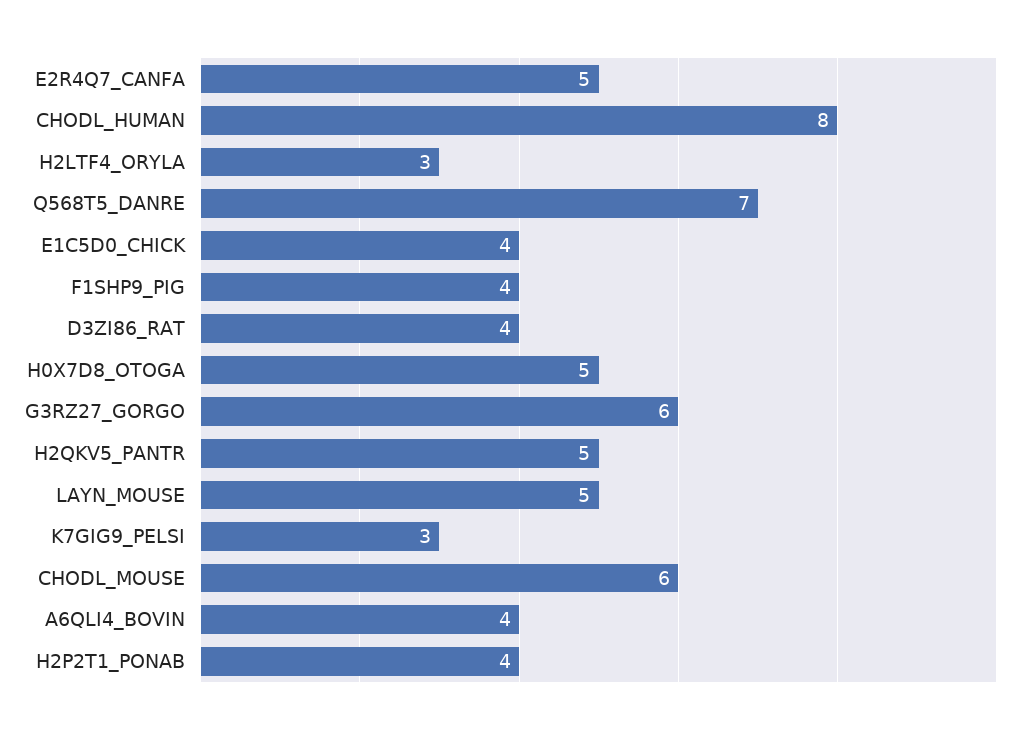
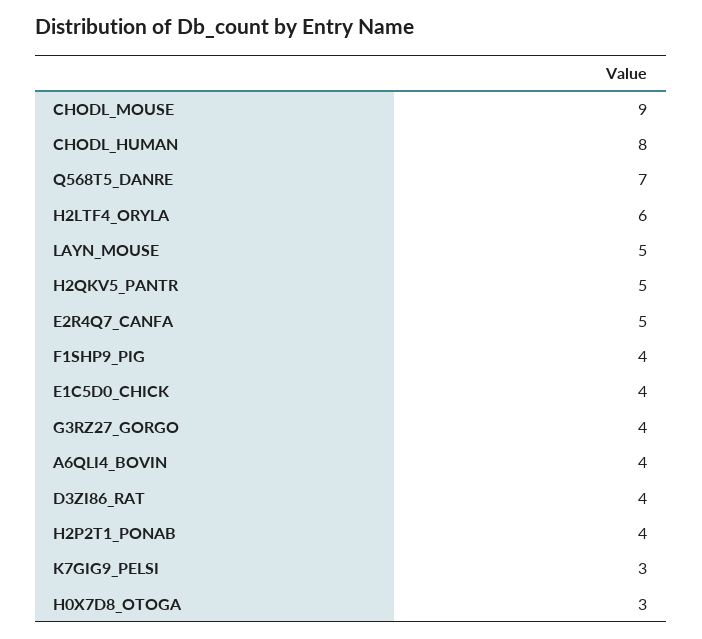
  {
    "E2R4Q7_CANFA": 5,
    "CHODL_HUMAN": 8,
-   "H2LTF4_ORYLA": 3,
+   "H2LTF4_ORYLA": 6,
    "Q568T5_DANRE": 7,
    "E1C5D0_CHICK": 4,
    "F1SHP9_PIG": 4,
    "D3ZI86_RAT": 4,
-   "H0X7D8_OTOGA": 5,
+   "H0X7D8_OTOGA": 3,
-   "G3RZ27_GORGO": 6,
+   "G3RZ27_GORGO": 4,
    "H2QKV5_PANTR": 5,
    "LAYN_MOUSE": 5,
    "K7GIG9_PELSI": 3,
-   "CHODL_MOUSE": 6,
+   "CHODL_MOUSE": 9,
    "A6QLI4_BOVIN": 4,
    "H2P2T1_PONAB": 4
  }

